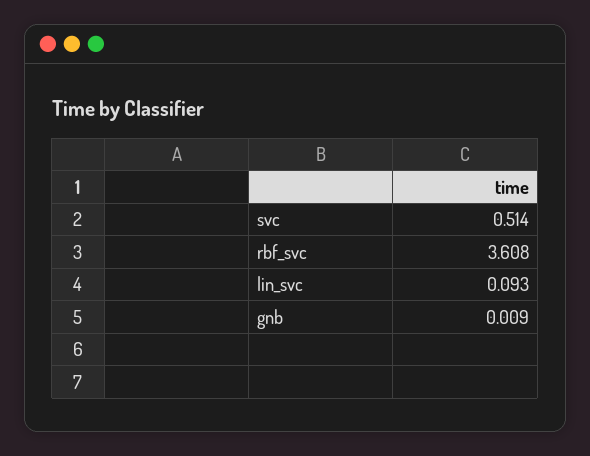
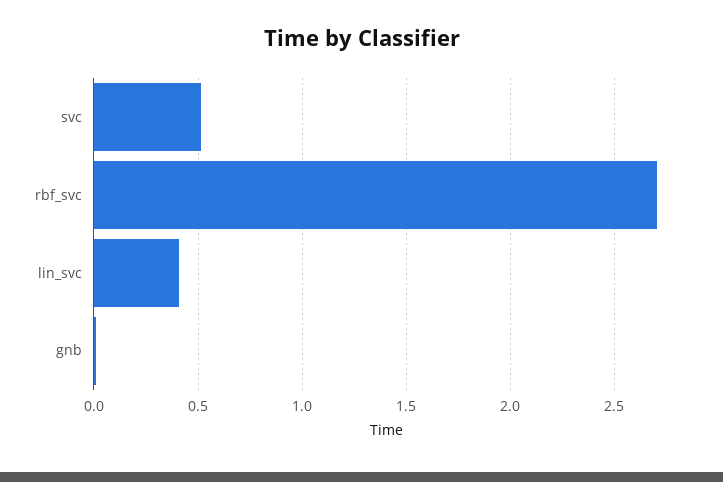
  {
    "svc": 0.514,
-   "rbf_svc": 3.608,
+   "rbf_svc": 2.7,
-   "lin_svc": 0.093,
+   "lin_svc": 0.4,
    "gnb": 0.009
  }

